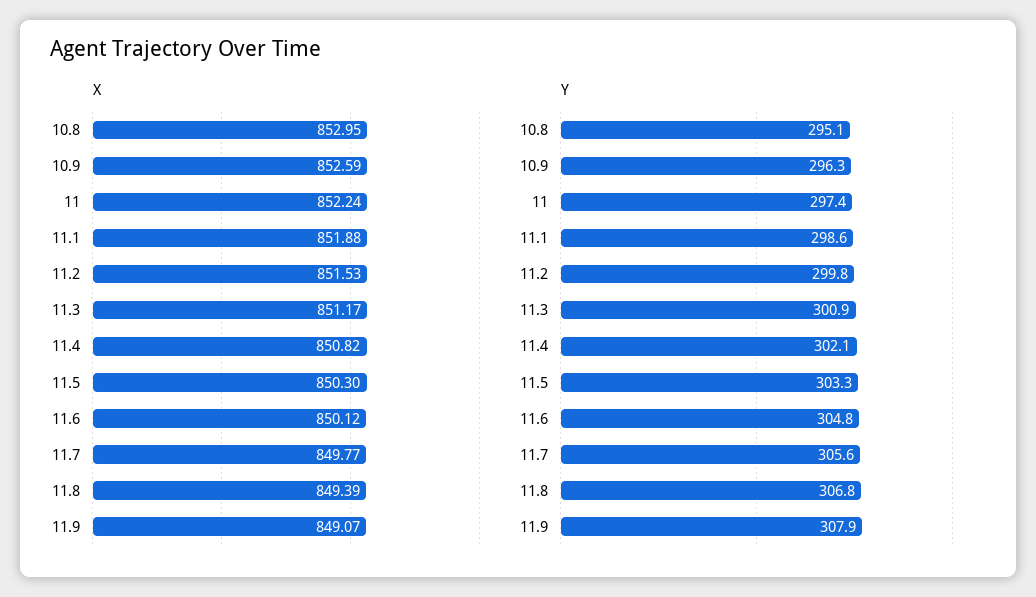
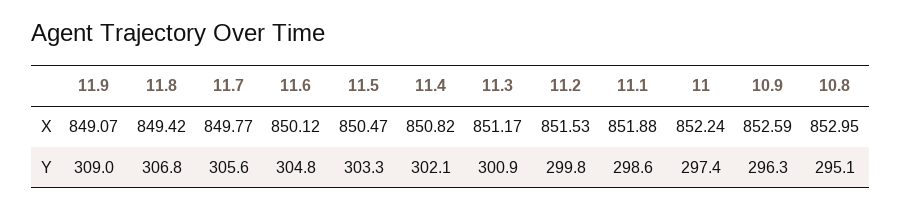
  {
    "X": {
      "10.8": 852.95,
      "10.9": 852.59,
      "11": 852.24,
      "11.1": 851.88,
      "11.2": 851.53,
      "11.3": 851.17,
      "11.4": 850.82,
-     "11.5": 850.3,
+     "11.5": 850.47,
      "11.6": 850.12,
      "11.7": 849.77,
-     "11.8": 849.39,
+     "11.8": 849.42,
      "11.9": 849.07
    },
    "Y": {
      "10.8": 295.1,
      "10.9": 296.3,
      "11": 297.4,
      "11.1": 298.6,
      "11.2": 299.8,
      "11.3": 300.9,
      "11.4": 302.1,
      "11.5": 303.3,
      "11.6": 304.8,
      "11.7": 305.6,
      "11.8": 306.8,
-     "11.9": 307.9
+     "11.9": 309
    }
  }

